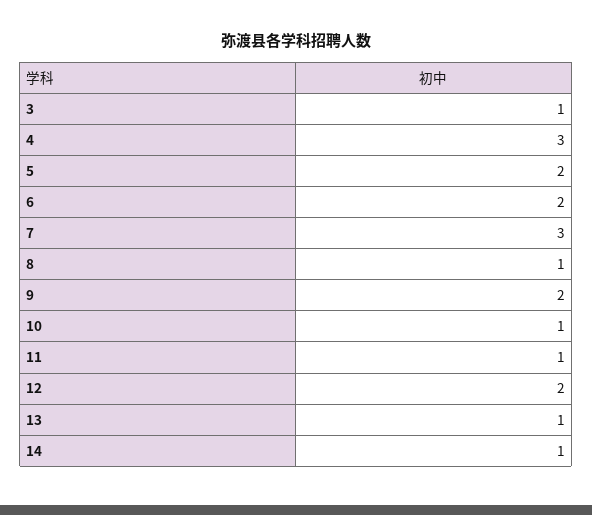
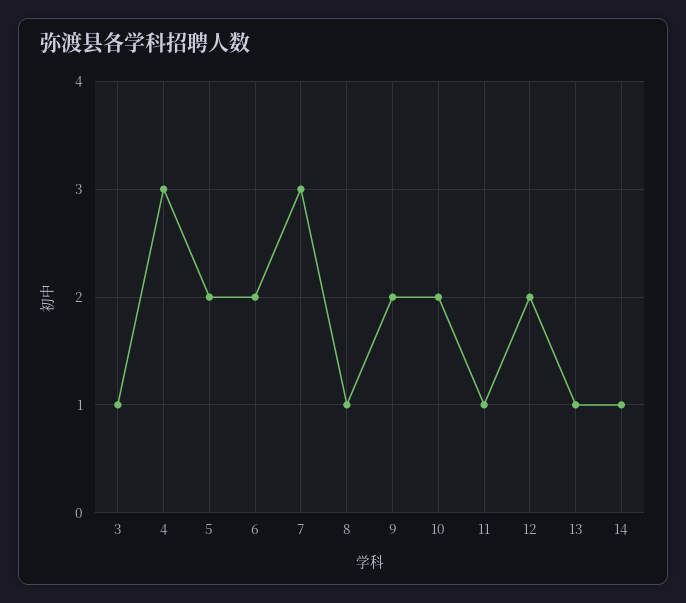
  {
    "3": 1,
    "4": 3,
    "5": 2,
    "6": 2,
    "7": 3,
    "8": 1,
    "9": 2,
-   "10": 1,
+   "10": 2,
    "11": 1,
    "12": 2,
    "13": 1,
    "14": 1
  }

